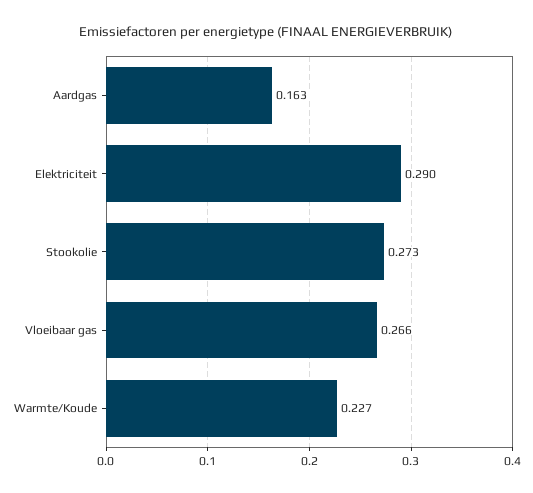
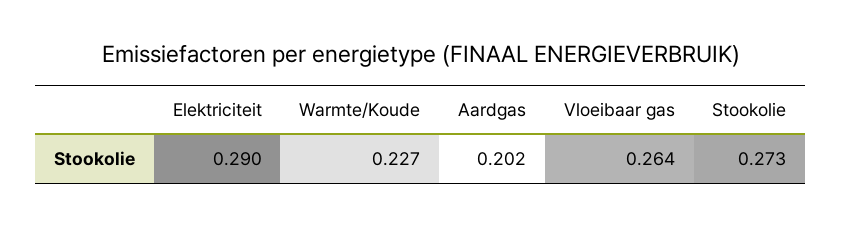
  {
-   "Aardgas": 0.163,
+   "Aardgas": 0.202,
    "Elektriciteit": 0.29,
    "Stookolie": 0.273,
-   "Vloeibaar gas": 0.266,
+   "Vloeibaar gas": 0.264,
    "Warmte/Koude": 0.227
  }

